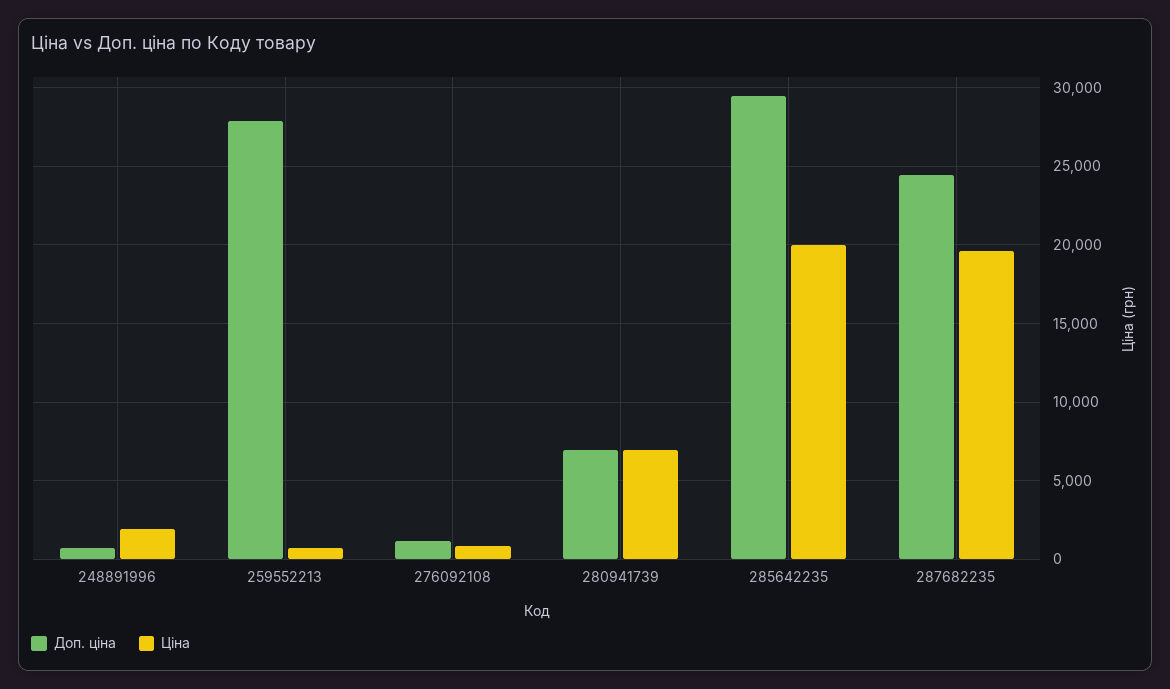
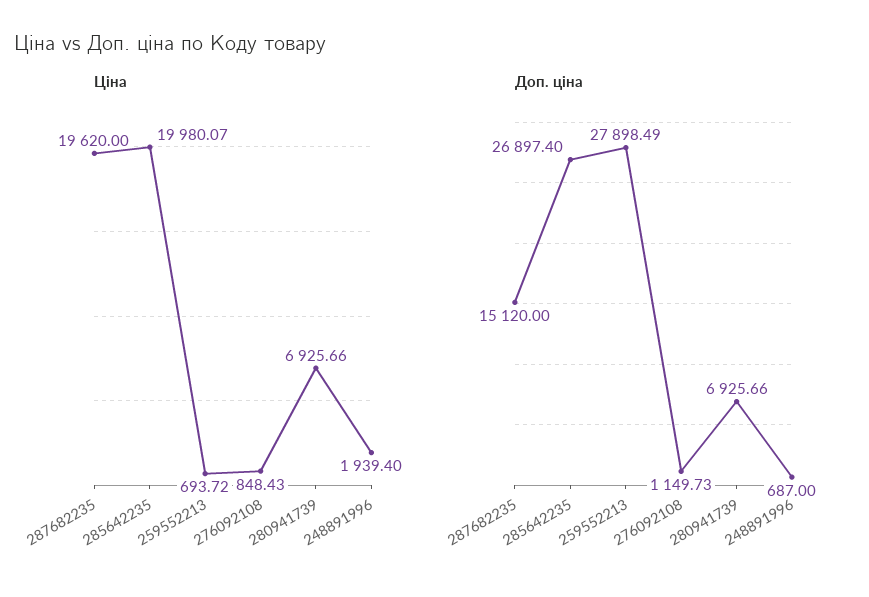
  {
    "Доп. ціна": {
      "248891996": 687,
      "259552213": 27898.49,
      "276092108": 1149.73,
      "280941739": 6925.66,
-     "285642235": 29500,
+     "285642235": 26897.4,
-     "287682235": 24500
+     "287682235": 15120
    },
    "Ціна": {
      "248891996": 1939.4,
      "259552213": 693.72,
      "276092108": 848.43,
      "280941739": 6925.66,
      "285642235": 19980.07,
      "287682235": 19620
    }
  }

